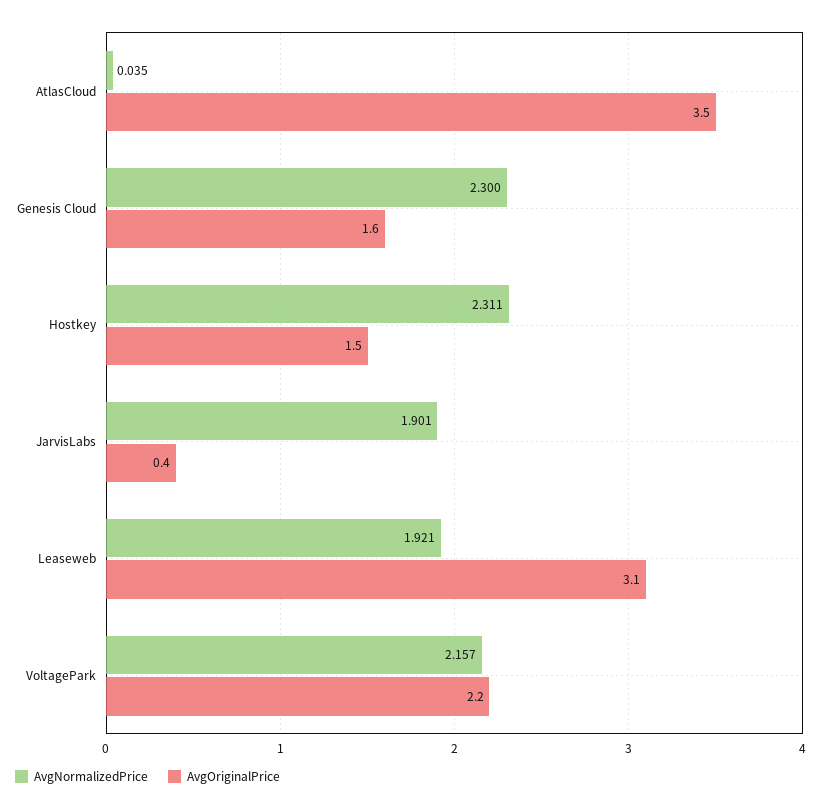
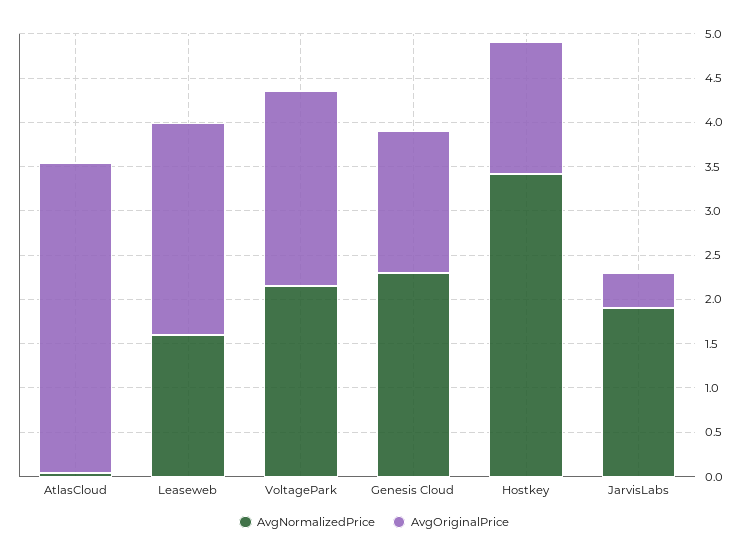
  {
    "AvgNormalizedPrice": {
      "AtlasCloud": 0.035,
      "Genesis Cloud": 2.3,
-     "Hostkey": 2.311,
+     "Hostkey": 3.4,
      "JarvisLabs": 1.901,
-     "Leaseweb": 1.921,
+     "Leaseweb": 1.6,
      "VoltagePark": 2.157
    },
    "AvgOriginalPrice": {
      "AtlasCloud": 3.5,
      "Genesis Cloud": 1.6,
      "Hostkey": 1.5,
      "JarvisLabs": 0.4,
-     "Leaseweb": 3.1,
+     "Leaseweb": 2.4,
      "VoltagePark": 2.2
    }
  }

